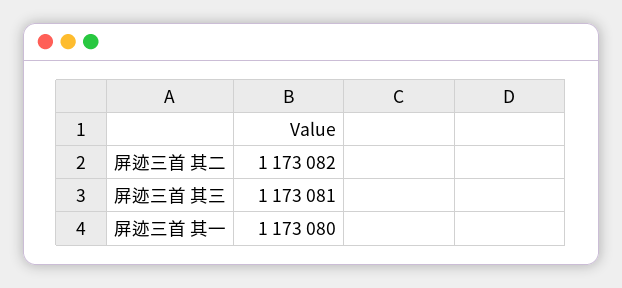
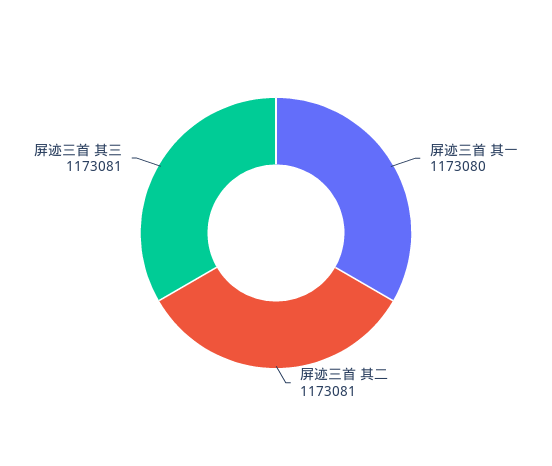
  {
-   "屏迹三首 其二": 1173082,
+   "屏迹三首 其二": 1173081,
    "屏迹三首 其三": 1173081,
    "屏迹三首 其一": 1173080
  }

